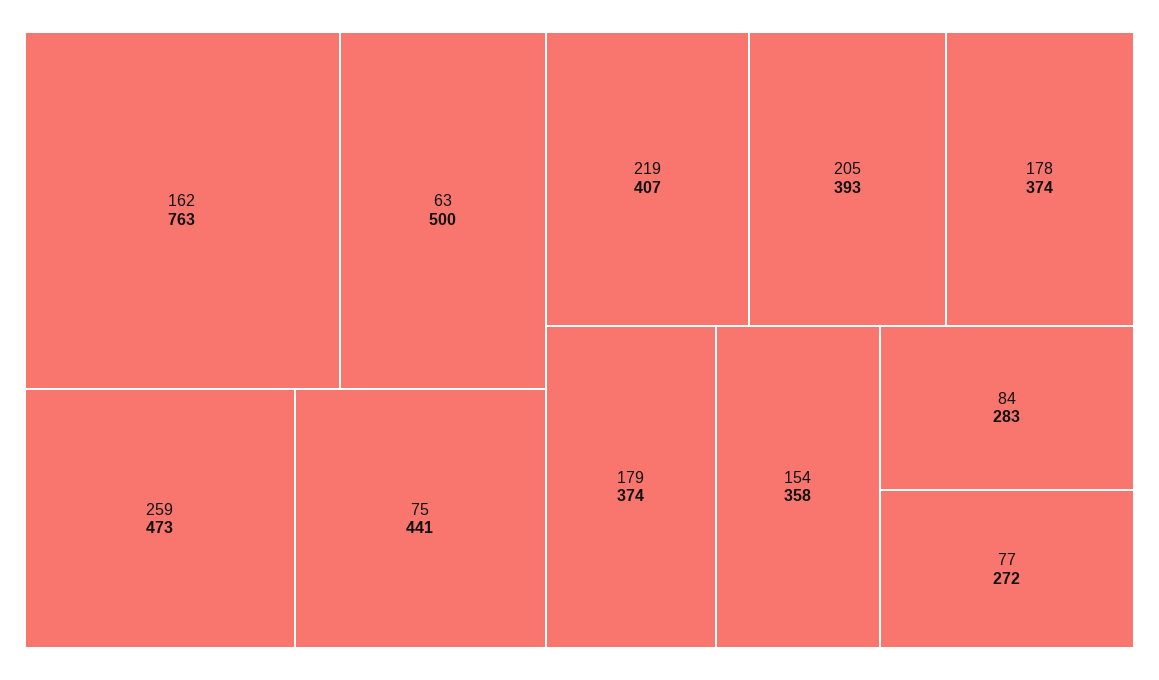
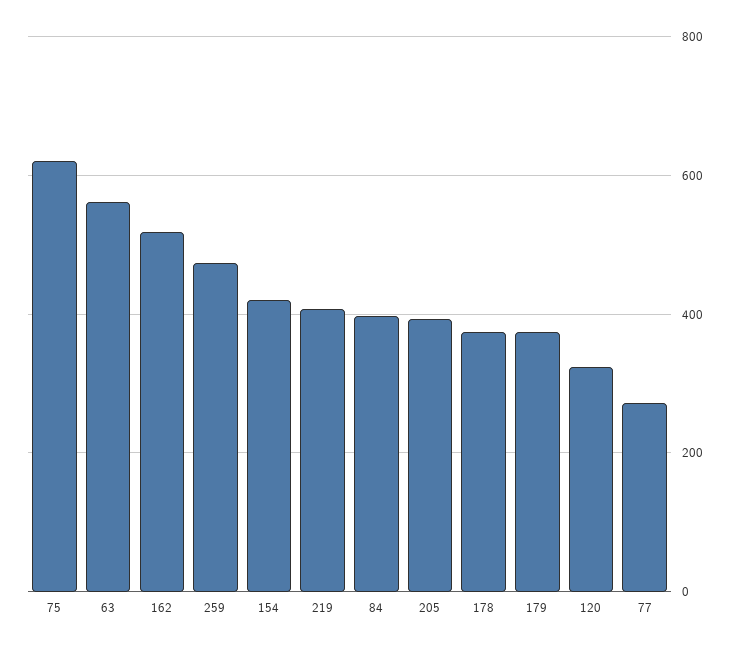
  {
-   "162": 763,
+   "162": 520,
-   "63": 500,
+   "63": 560,
    "259": 473,
-   "75": 441,
+   "75": 620,
    "219": 407,
    "205": 393,
    "178": 374,
    "179": 374,
-   "154": 358,
+   "154": 420,
-   "84": 283,
+   "84": 400,
-   "77": 272
+   "77": 272,
+   "120": 320
  }

